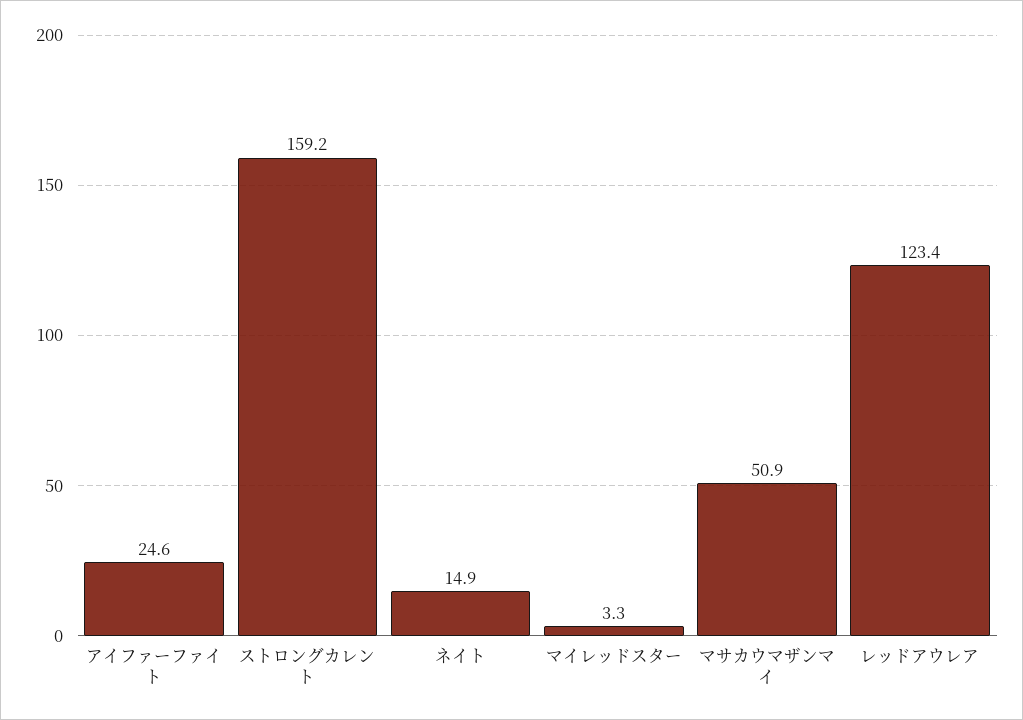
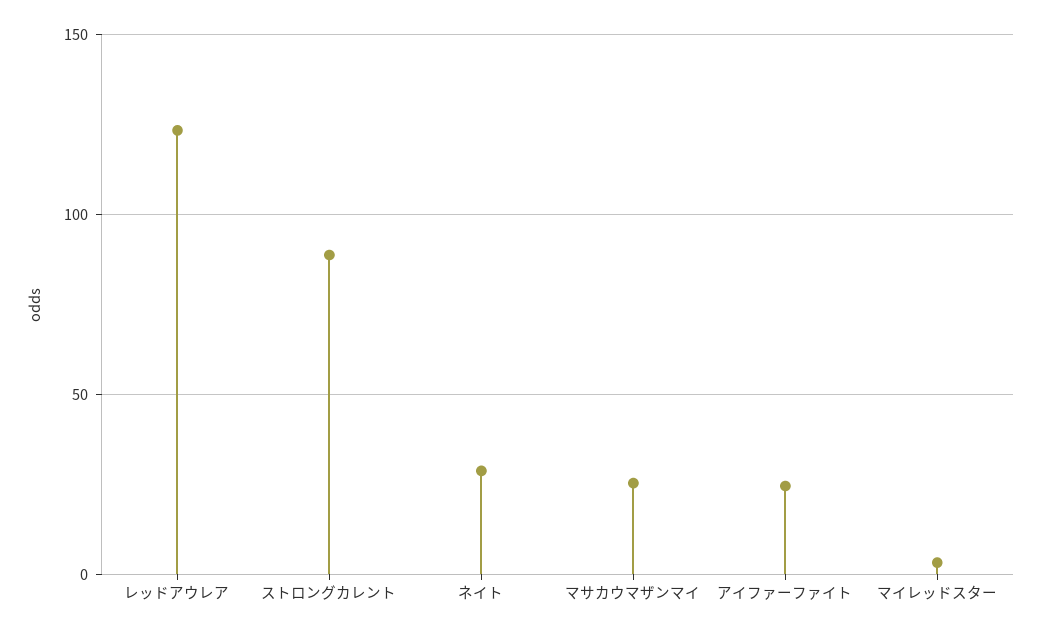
  {
    "アイファーファイト": 24.6,
-   "ストロングカレント": 159.2,
+   "ストロングカレント": 90,
-   "ネイト": 14.9,
+   "ネイト": 30,
    "マイレッドスター": 3.3,
-   "マサカウマザンマイ": 50.9,
+   "マサカウマザンマイ": 25,
    "レッドアウレア": 123.4
  }

